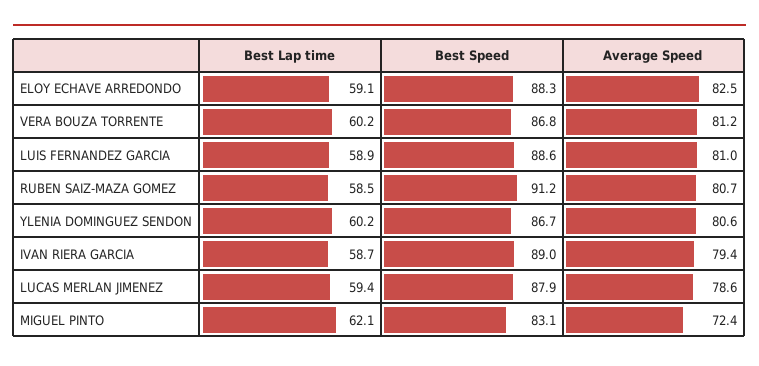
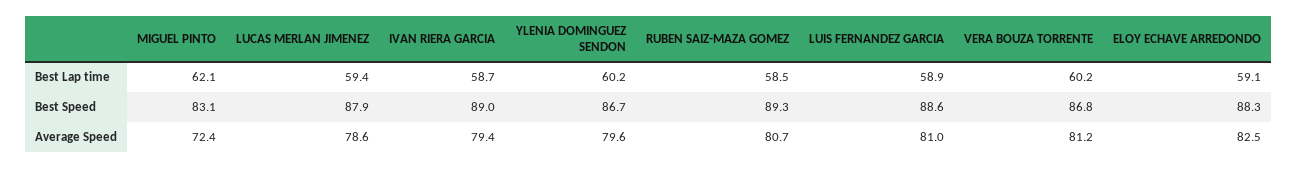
  {
    "Best Lap time": {
      "ELOY ECHAVE ARREDONDO": 59.1,
      "VERA BOUZA TORRENTE": 60.2,
      "LUIS FERNANDEZ GARCIA": 58.9,
      "RUBEN SAIZ-MAZA GOMEZ": 58.5,
      "YLENIA DOMINGUEZ SENDON": 60.2,
      "IVAN RIERA GARCIA": 58.7,
      "LUCAS MERLAN JIMENEZ": 59.4,
      "MIGUEL PINTO": 62.1
    },
    "Best Speed": {
      "ELOY ECHAVE ARREDONDO": 88.3,
      "VERA BOUZA TORRENTE": 86.8,
      "LUIS FERNANDEZ GARCIA": 88.6,
-     "RUBEN SAIZ-MAZA GOMEZ": 91.2,
+     "RUBEN SAIZ-MAZA GOMEZ": 89.3,
      "YLENIA DOMINGUEZ SENDON": 86.7,
      "IVAN RIERA GARCIA": 89,
      "LUCAS MERLAN JIMENEZ": 87.9,
      "MIGUEL PINTO": 83.1
    },
    "Average Speed": {
      "ELOY ECHAVE ARREDONDO": 82.5,
      "VERA BOUZA TORRENTE": 81.2,
      "LUIS FERNANDEZ GARCIA": 81,
      "RUBEN SAIZ-MAZA GOMEZ": 80.7,
-     "YLENIA DOMINGUEZ SENDON": 80.6,
+     "YLENIA DOMINGUEZ SENDON": 79.6,
      "IVAN RIERA GARCIA": 79.4,
      "LUCAS MERLAN JIMENEZ": 78.6,
      "MIGUEL PINTO": 72.4
    }
  }

